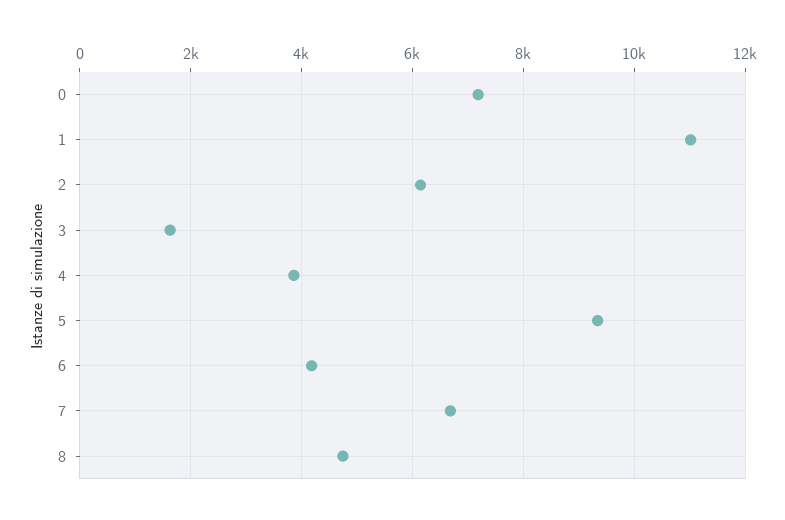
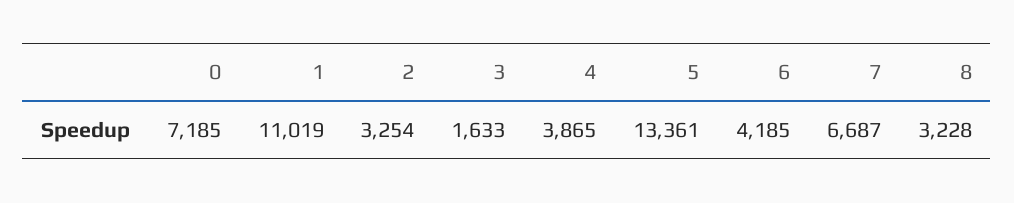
  {
    "0": 7185,
    "1": 11019,
-   "2": 6200,
+   "2": 3254,
    "3": 1633,
    "4": 3865,
-   "5": 9400,
+   "5": 13361,
    "6": 4185,
    "7": 6687,
-   "8": 4800
+   "8": 3228
  }

